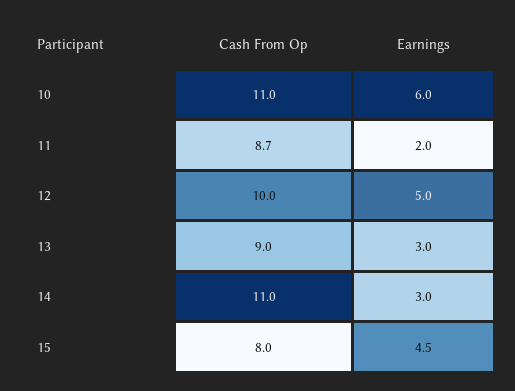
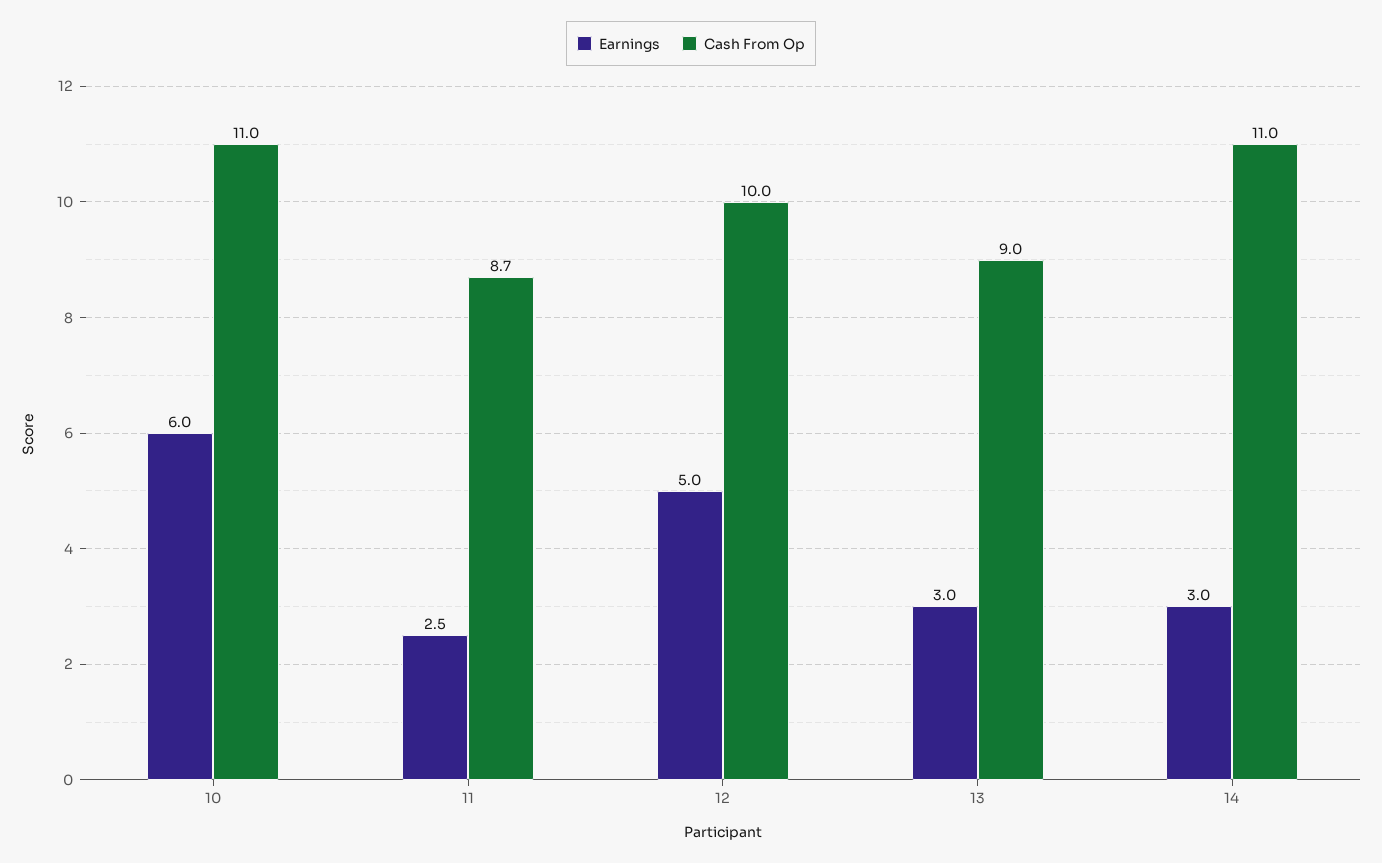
  {
    "Cash From Op": {
      "10": 11,
      "11": 8.7,
      "12": 10,
      "13": 9,
-     "14": 11,
+     "14": 11
-     "15": 8
    },
    "Earnings": {
      "10": 6,
-     "11": 2,
+     "11": 2.5,
      "12": 5,
      "13": 3,
-     "14": 3,
+     "14": 3
-     "15": 4.5
    }
  }

